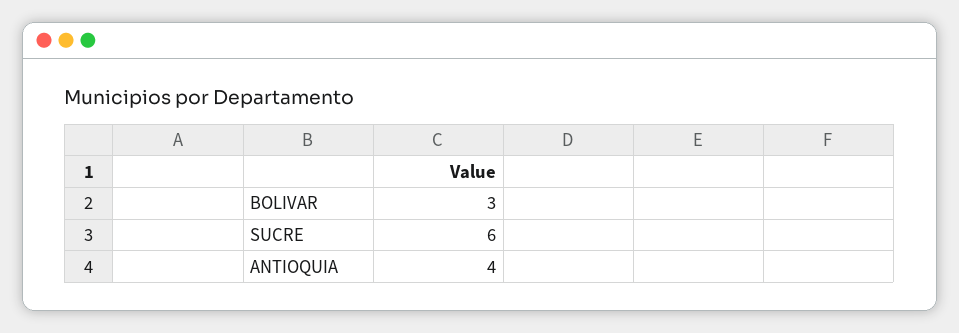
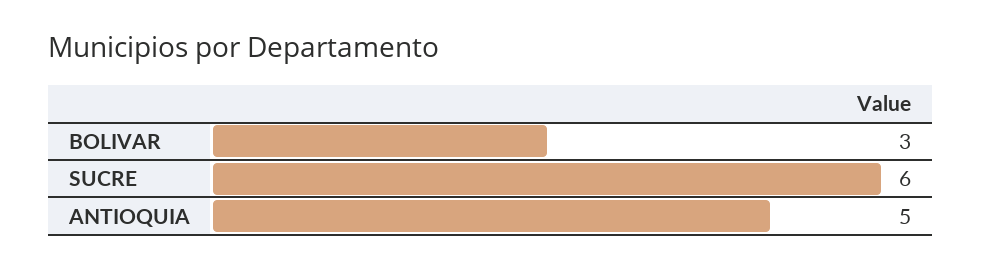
  {
    "BOLIVAR": 3,
    "SUCRE": 6,
-   "ANTIOQUIA": 4
+   "ANTIOQUIA": 5
  }

